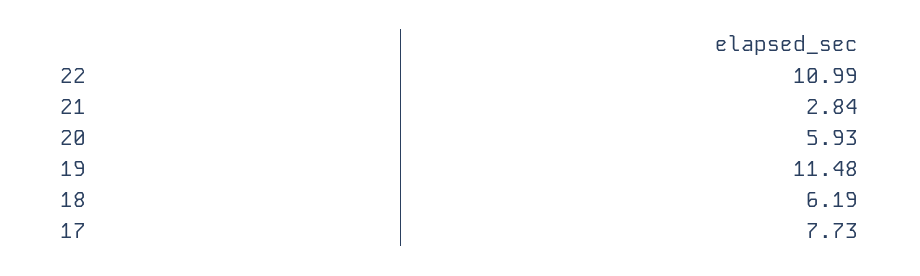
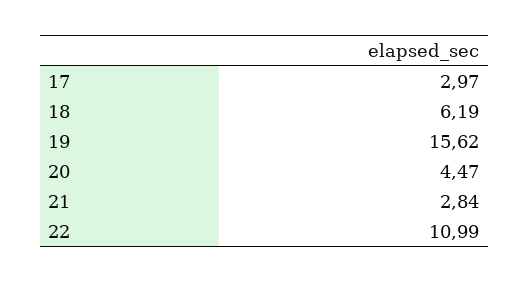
  {
    "22": 10.99,
    "21": 2.84,
-   "20": 5.93,
+   "20": 4.47,
-   "19": 11.48,
+   "19": 15.62,
    "18": 6.19,
-   "17": 7.73
+   "17": 2.97
  }

